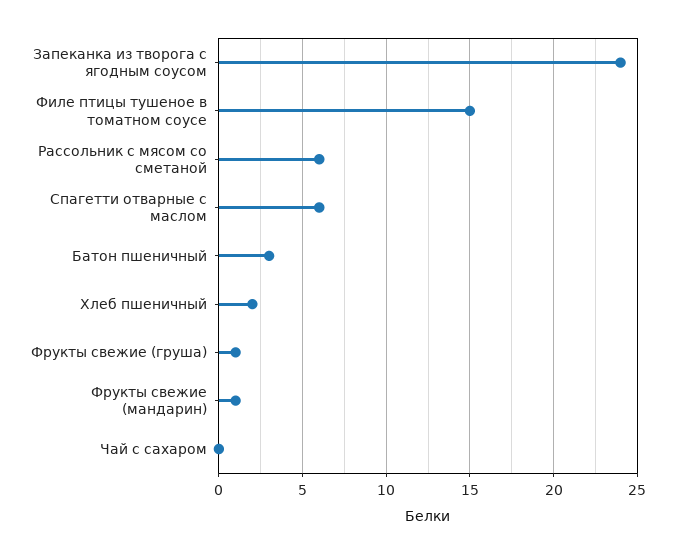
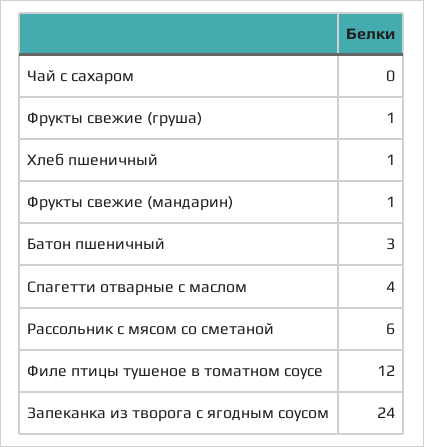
  {
    "Запеканка из творога с ягодным соусом": 24,
-   "Филе птицы тушеное в томатном соусе": 15,
+   "Филе птицы тушеное в томатном соусе": 12,
    "Рассольник с мясом со сметаной": 6,
-   "Спагетти отварные с маслом": 6,
+   "Спагетти отварные с маслом": 4,
    "Батон пшеничный": 3,
-   "Хлеб пшеничный": 2,
+   "Хлеб пшеничный": 1,
    "Фрукты свежие (груша)": 1,
    "Фрукты свежие (мандарин)": 1,
    "Чай с сахаром": 0
  }

